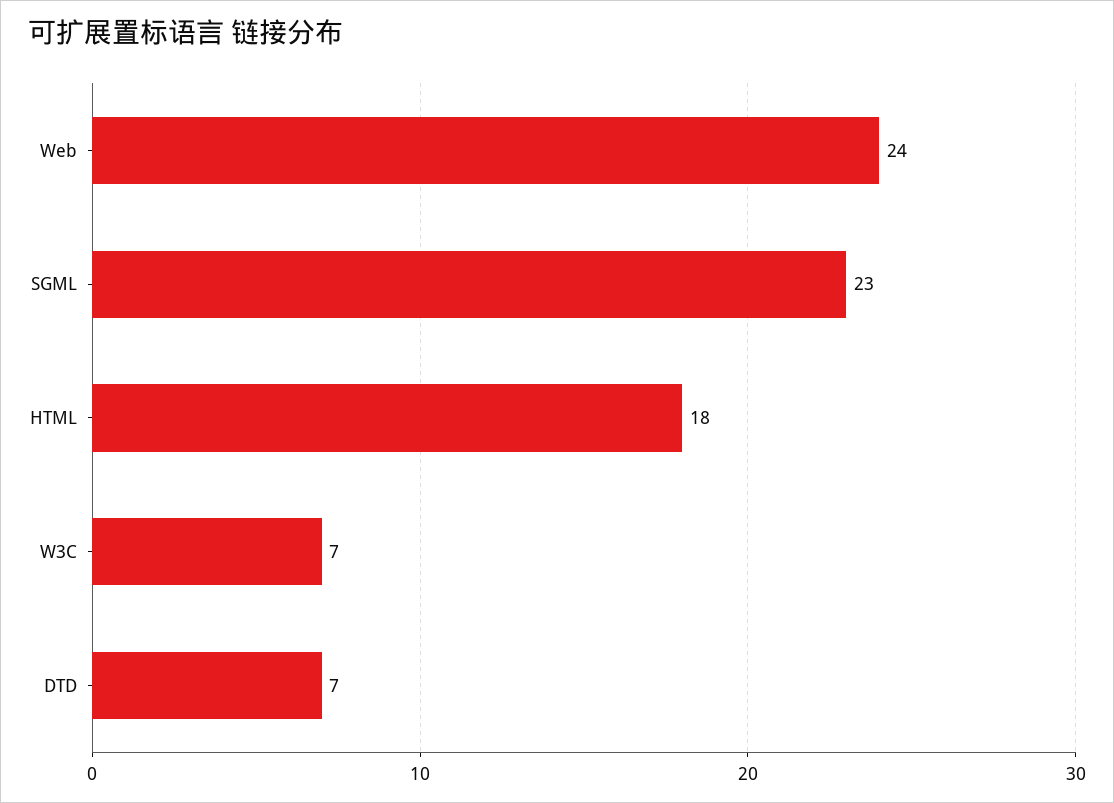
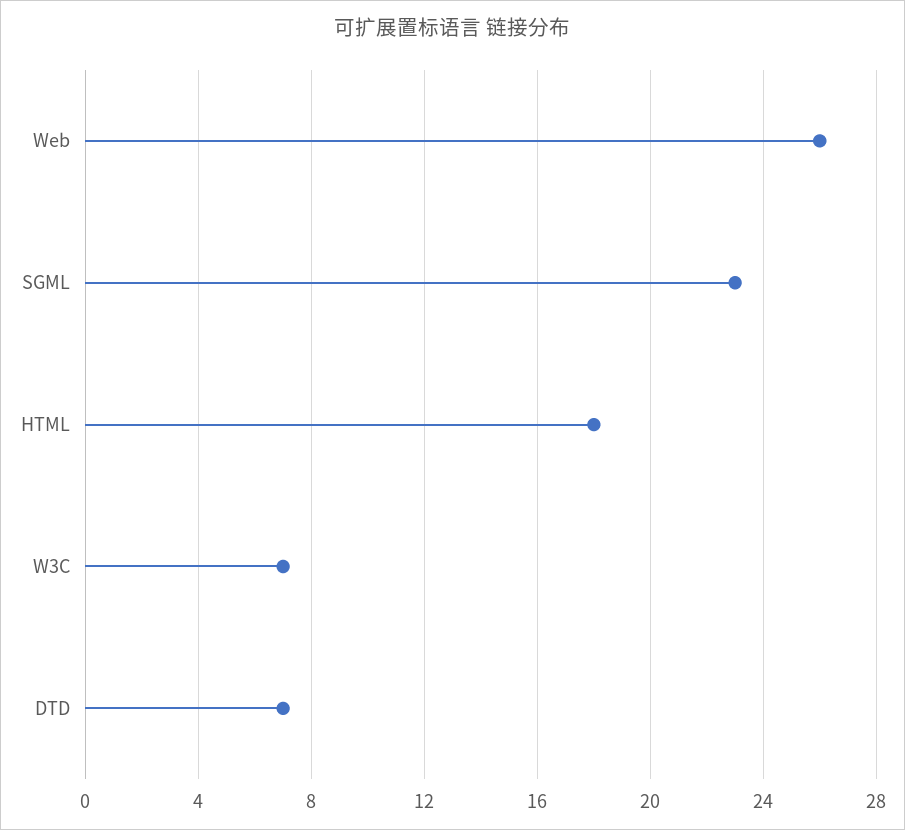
  {
-   "Web": 24,
+   "Web": 26,
    "SGML": 23,
    "HTML": 18,
    "W3C": 7,
    "DTD": 7
  }

